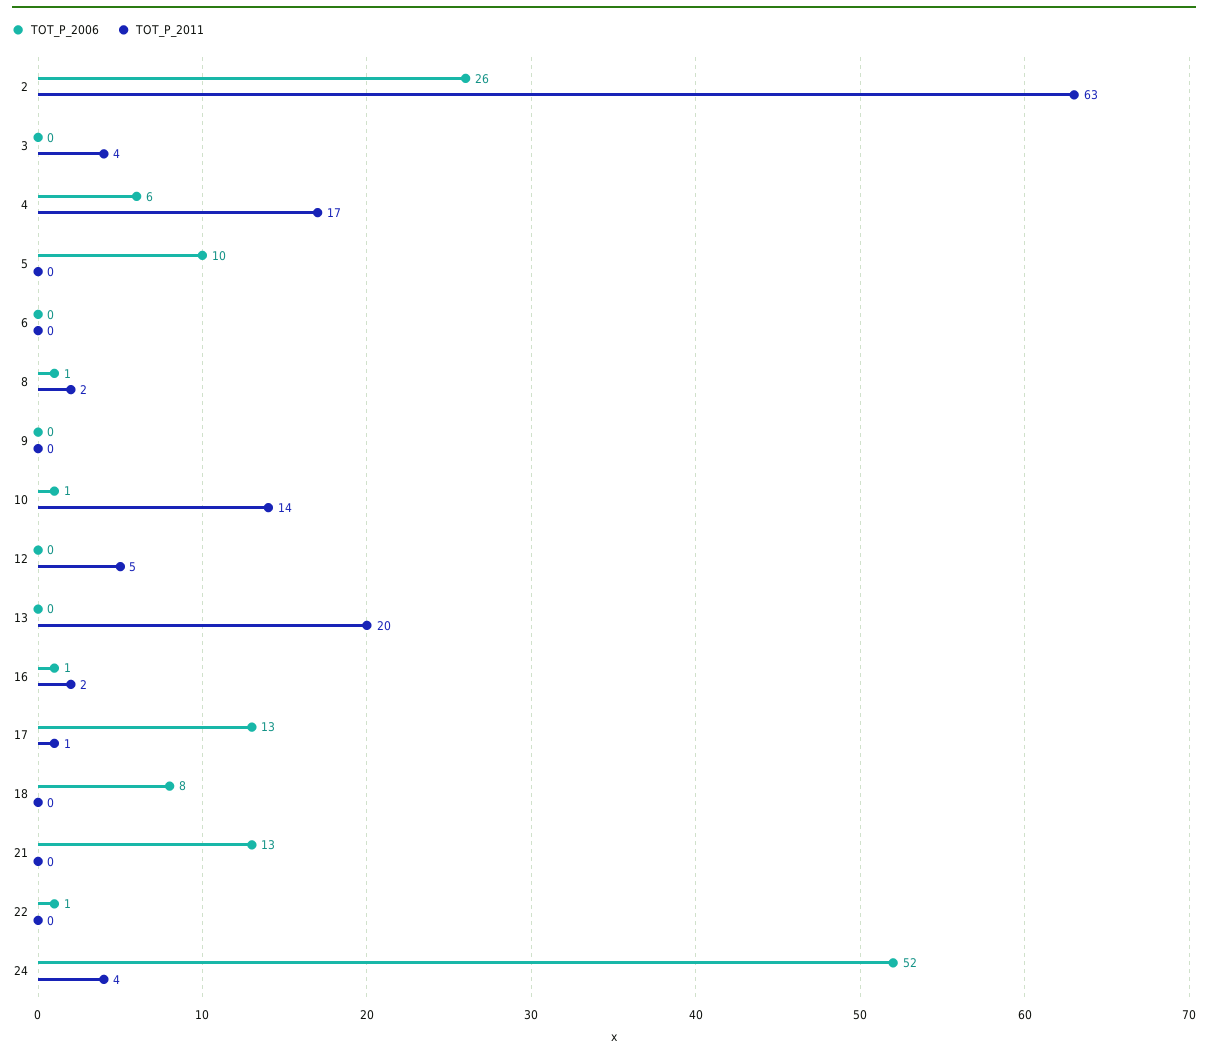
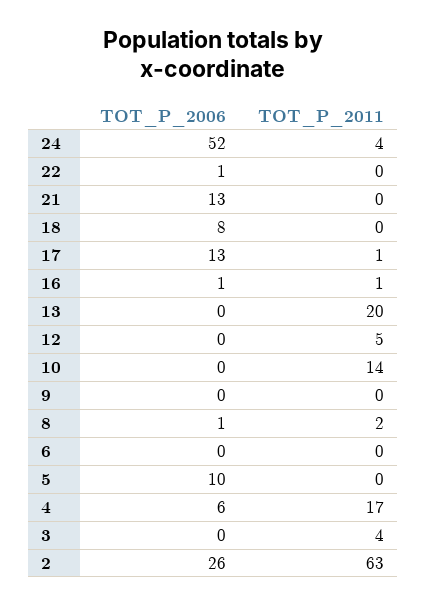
  {
    "TOT_P_2006": {
      "2": 26,
      "3": 0,
      "4": 6,
      "5": 10,
      "6": 0,
      "8": 1,
      "9": 0,
-     "10": 1,
+     "10": 0,
      "12": 0,
      "13": 0,
      "16": 1,
      "17": 13,
      "18": 8,
      "21": 13,
      "22": 1,
      "24": 52
    },
    "TOT_P_2011": {
      "2": 63,
      "3": 4,
      "4": 17,
      "5": 0,
      "6": 0,
      "8": 2,
      "9": 0,
      "10": 14,
      "12": 5,
      "13": 20,
-     "16": 2,
+     "16": 1,
      "17": 1,
      "18": 0,
      "21": 0,
      "22": 0,
      "24": 4
    }
  }

